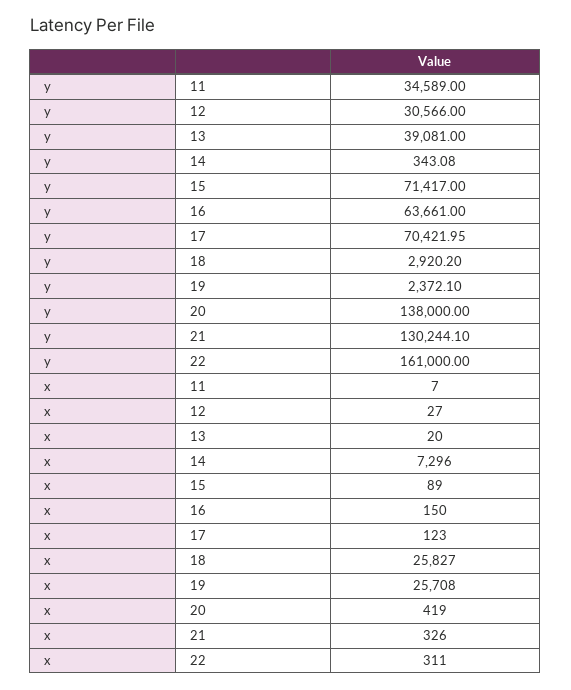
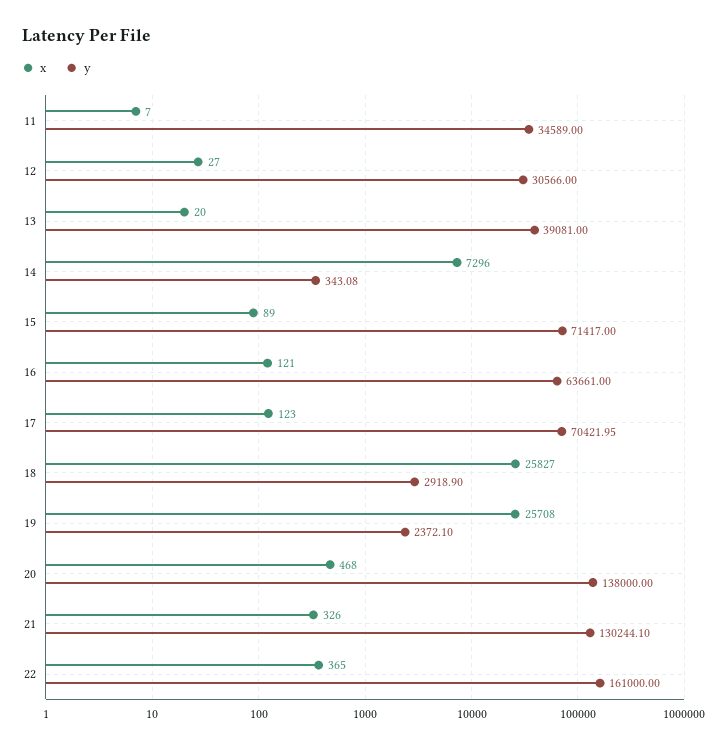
  {
    "y": {
      "11": 34589,
      "12": 30566,
      "13": 39081,
      "14": 343.08,
      "15": 71417,
      "16": 63661,
      "17": 70421.95,
-     "18": 2920.2,
+     "18": 2918.9,
      "19": 2372.1,
      "20": 138000,
      "21": 130244.1,
      "22": 161000
    },
    "x": {
      "11": 7,
      "12": 27,
      "13": 20,
      "14": 7296,
      "15": 89,
-     "16": 150,
+     "16": 121,
      "17": 123,
      "18": 25827,
      "19": 25708,
-     "20": 419,
+     "20": 468,
      "21": 326,
-     "22": 311
+     "22": 365
    }
  }

